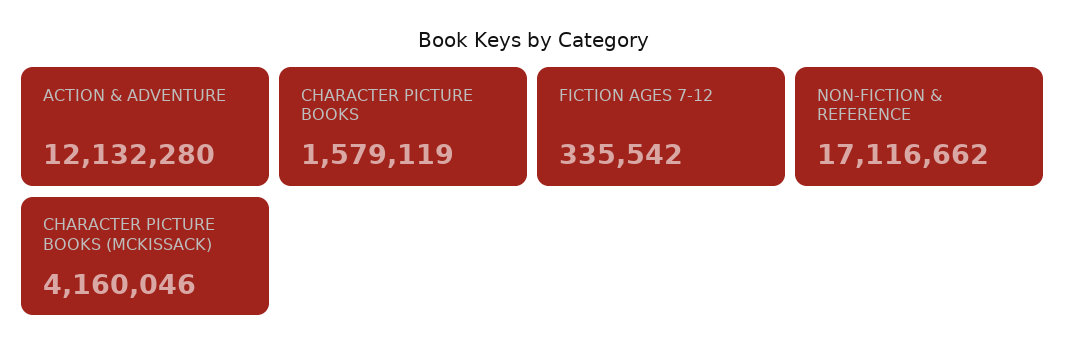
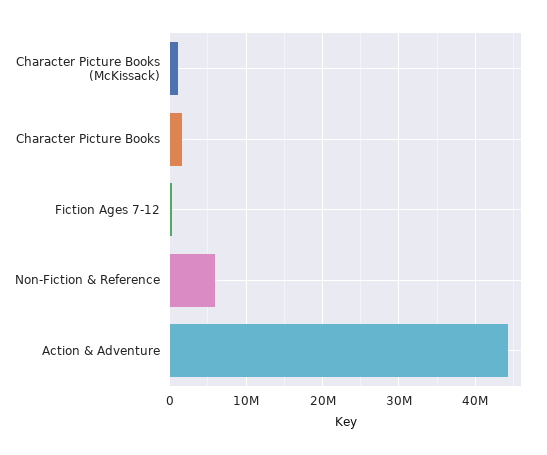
  {
-   "ACTION & ADVENTURE": 12132280,
+   "ACTION & ADVENTURE": 44000000,
    "CHARACTER PICTURE BOOKS": 1579119,
    "FICTION AGES 7-12": 335542,
-   "NON-FICTION & REFERENCE": 17116662,
+   "NON-FICTION & REFERENCE": 6000000,
-   "CHARACTER PICTURE BOOKS (MCKISSACK)": 4160046
+   "CHARACTER PICTURE BOOKS (MCKISSACK)": 1000000
  }

